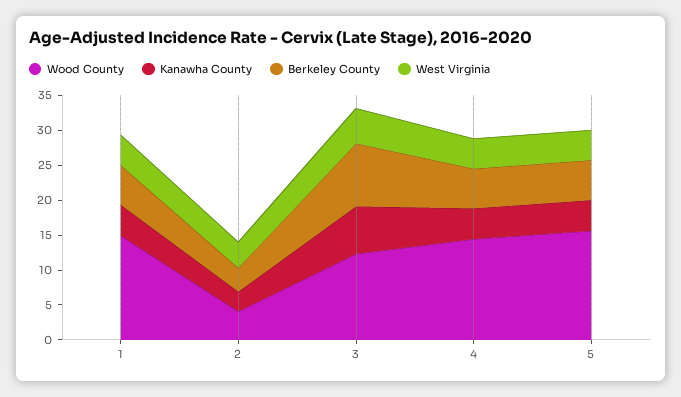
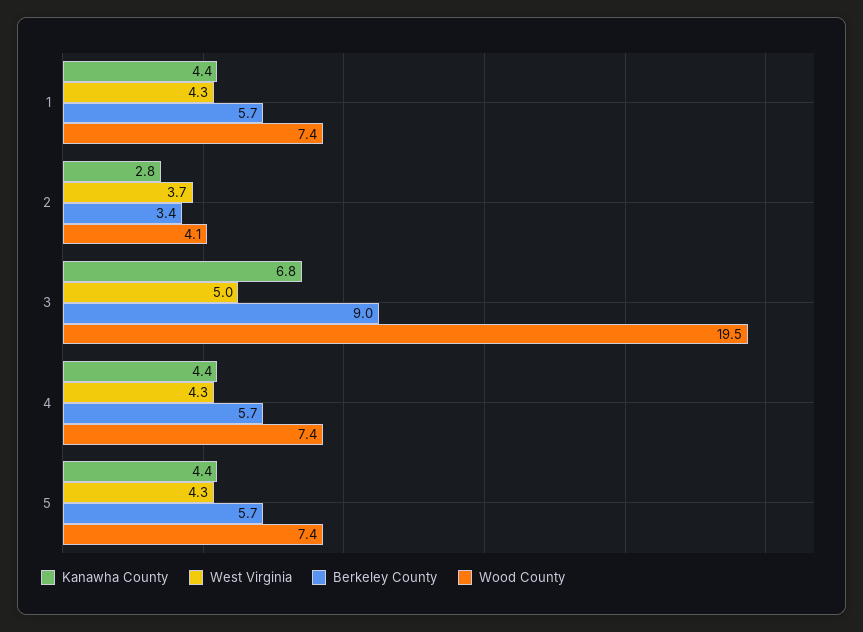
  {
    "Wood County": {
-     "1": 15,
+     "1": 7.4,
      "2": 4.1,
-     "3": 12.5,
+     "3": 19.5,
-     "4": 15,
+     "4": 7.4,
-     "5": 15
+     "5": 7.4
    },
    "Kanawha County": {
      "1": 4.4,
      "2": 2.8,
      "3": 6.8,
      "4": 4.4,
      "5": 4.4
    },
    "Berkeley County": {
      "1": 5.7,
      "2": 3.4,
      "3": 9,
      "4": 5.7,
      "5": 5.7
    },
    "West Virginia": {
      "1": 4.3,
      "2": 3.7,
      "3": 5,
      "4": 4.3,
      "5": 4.3
    }
  }

